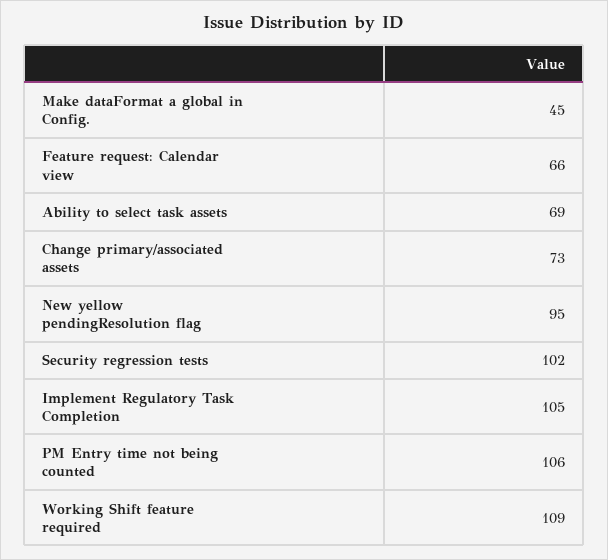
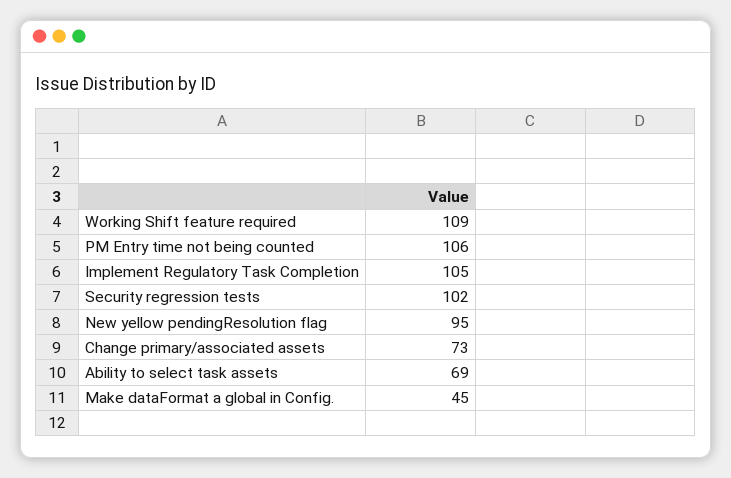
  {
    "Make dataFormat a global in Config.": 45,
-   "Feature request: Calendar view": 66,
    "Ability to select task assets": 69,
    "Change primary/associated assets": 73,
    "New yellow pendingResolution flag": 95,
    "Security regression tests": 102,
    "Implement Regulatory Task Completion": 105,
    "PM Entry time not being counted": 106,
    "Working Shift feature required": 109
  }

